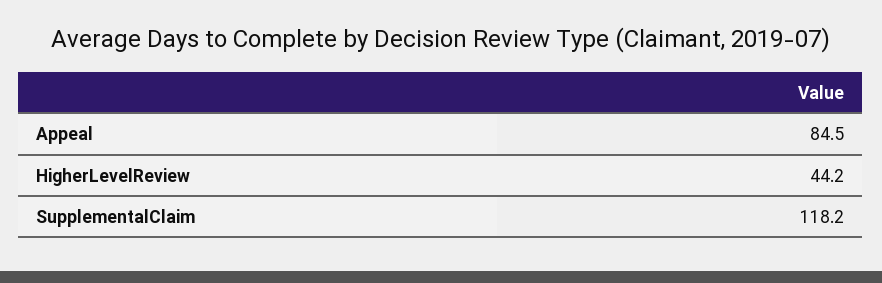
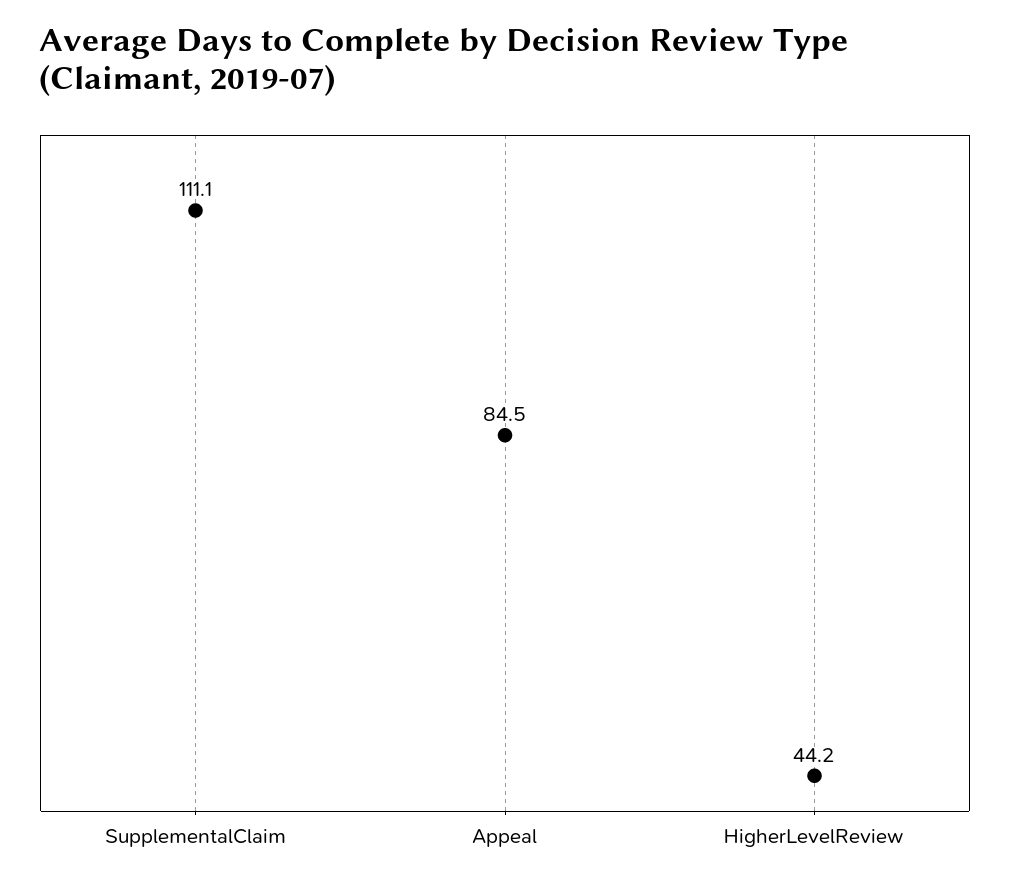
  {
    "Appeal": 84.5,
    "HigherLevelReview": 44.2,
-   "SupplementalClaim": 118.2
+   "SupplementalClaim": 111.1
  }

